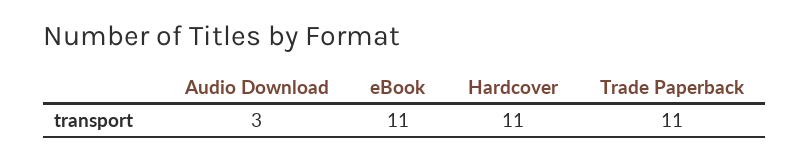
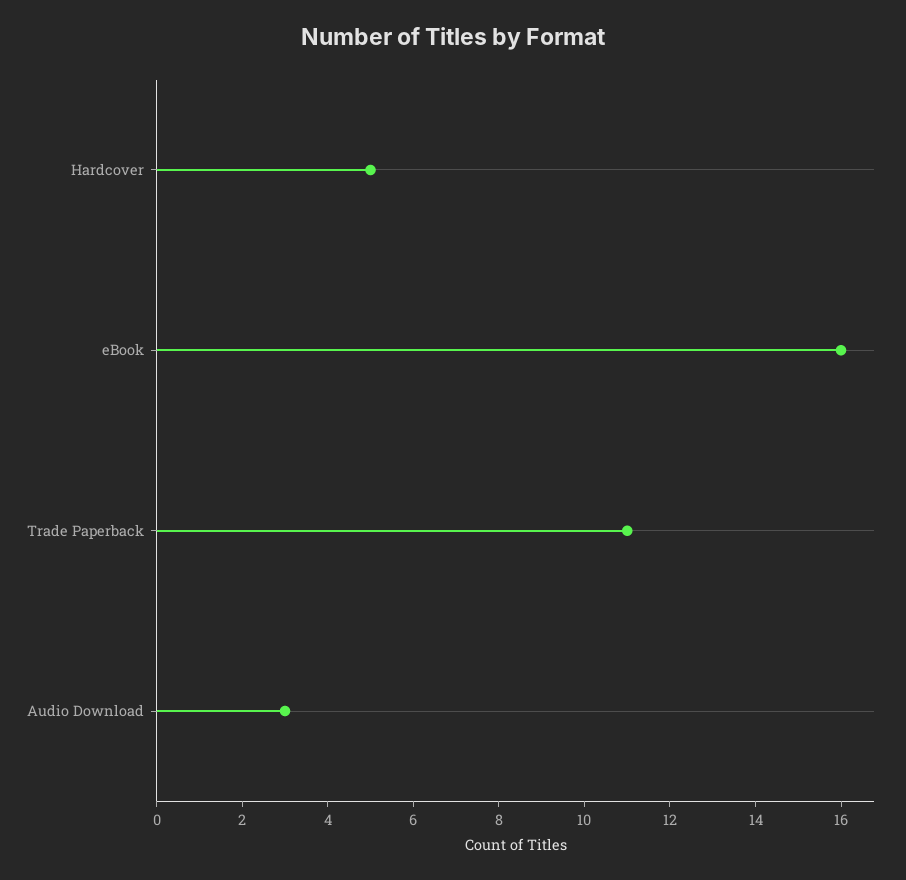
  {
    "Audio Download": 3,
-   "eBook": 11,
+   "eBook": 16,
-   "Hardcover": 11,
+   "Hardcover": 5,
    "Trade Paperback": 11
  }

